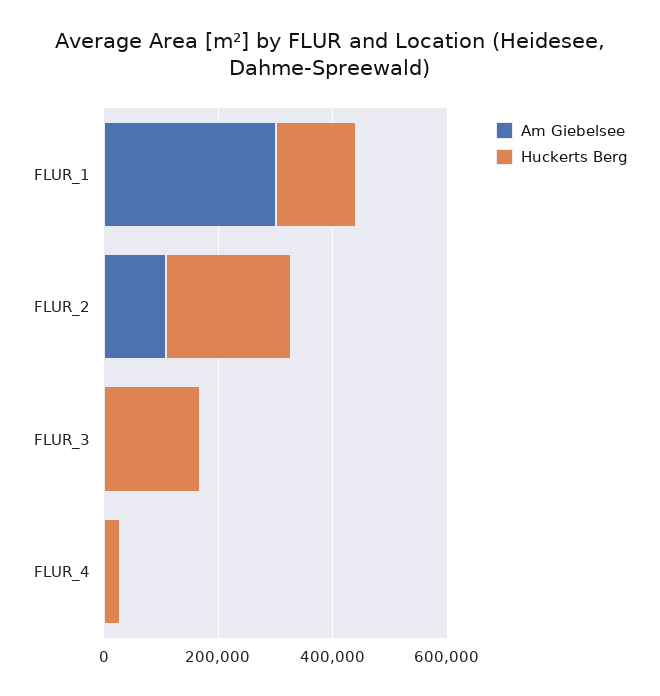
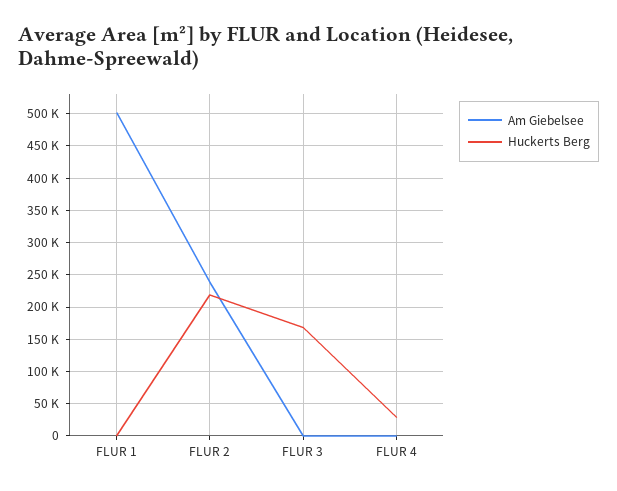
  {
    "Am Giebelsee": {
-     "FLUR_1": 300000,
+     "FLUR_1": 500000,
-     "FLUR_2": 100000,
+     "FLUR_2": 240000,
      "FLUR_3": 0,
      "FLUR_4": 0
    },
    "Huckerts Berg": {
-     "FLUR_1": 150000,
+     "FLUR_1": 0,
      "FLUR_2": 220000,
      "FLUR_3": 170000,
      "FLUR_4": 30000
    }
  }

